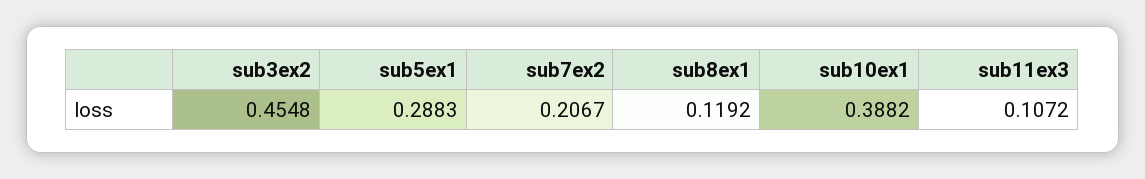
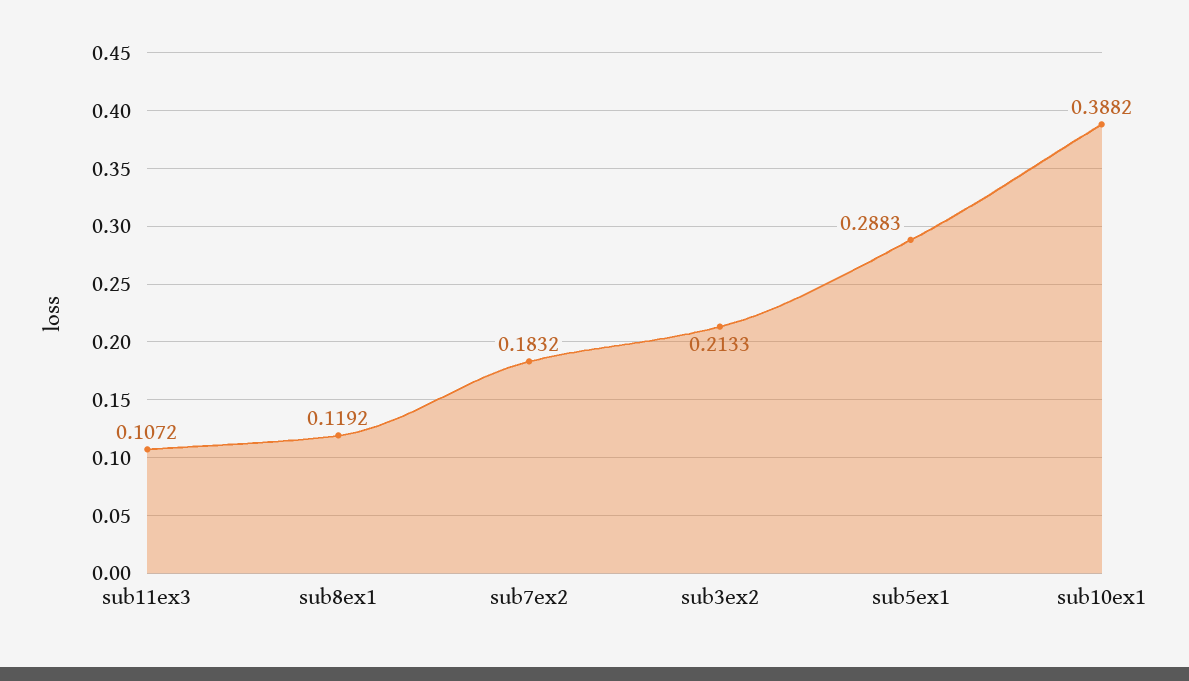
  {
-   "sub3ex2": 0.4548,
+   "sub3ex2": 0.2133,
    "sub5ex1": 0.2883,
-   "sub7ex2": 0.2067,
+   "sub7ex2": 0.1832,
    "sub8ex1": 0.1192,
    "sub10ex1": 0.3882,
    "sub11ex3": 0.1072
  }

